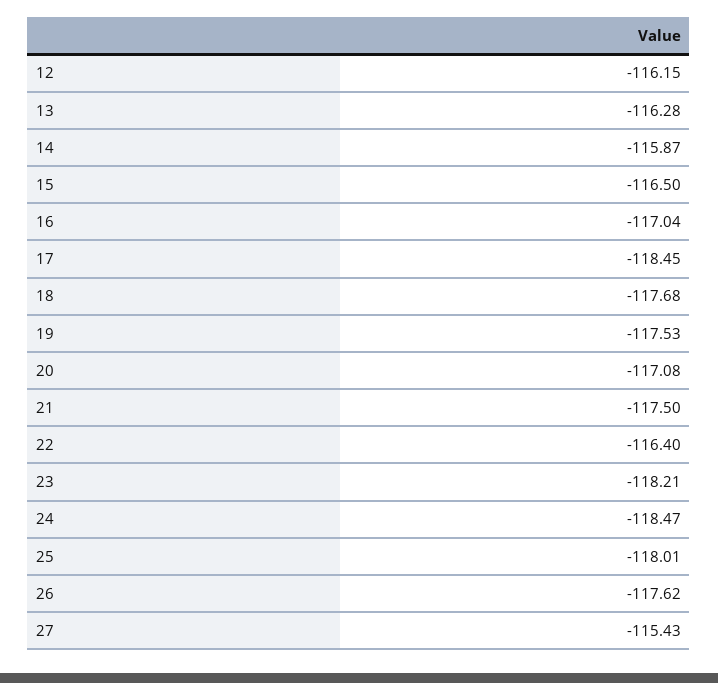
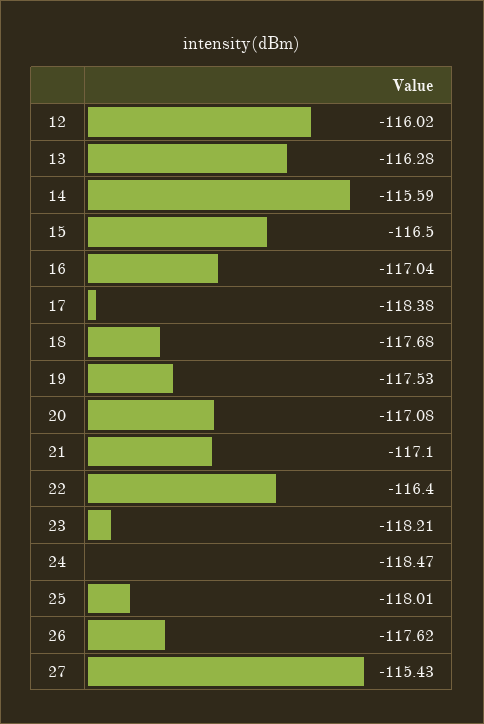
  {
-   "12": -116.15,
+   "12": -116.02,
    "13": -116.28,
-   "14": -115.87,
+   "14": -115.59,
    "15": -116.5,
    "16": -117.04,
-   "17": -118.45,
+   "17": -118.38,
    "18": -117.68,
    "19": -117.53,
    "20": -117.08,
-   "21": -117.5,
+   "21": -117.1,
    "22": -116.4,
    "23": -118.21,
    "24": -118.47,
    "25": -118.01,
    "26": -117.62,
    "27": -115.43
  }

